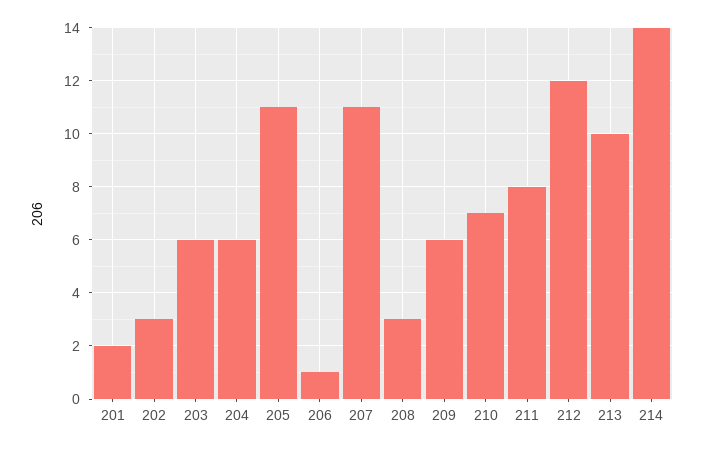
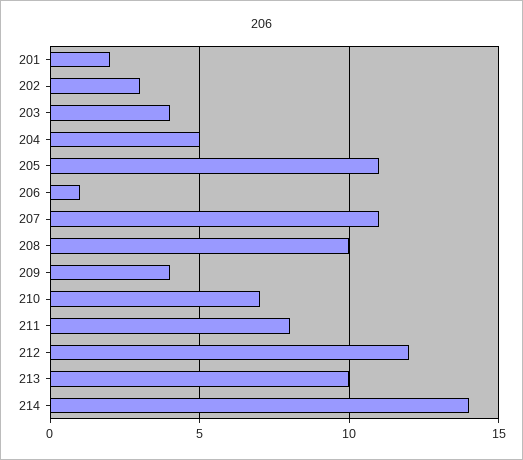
  {
    "201": 2,
    "202": 3,
-   "203": 6,
+   "203": 4,
-   "204": 6,
+   "204": 5,
    "205": 11,
    "206": 1,
    "207": 11,
-   "208": 3,
+   "208": 10,
-   "209": 6,
+   "209": 4,
    "210": 7,
    "211": 8,
    "212": 12,
    "213": 10,
    "214": 14
  }

